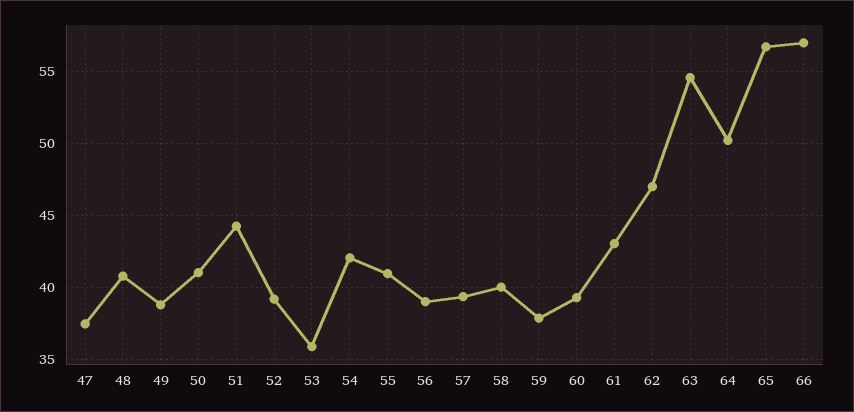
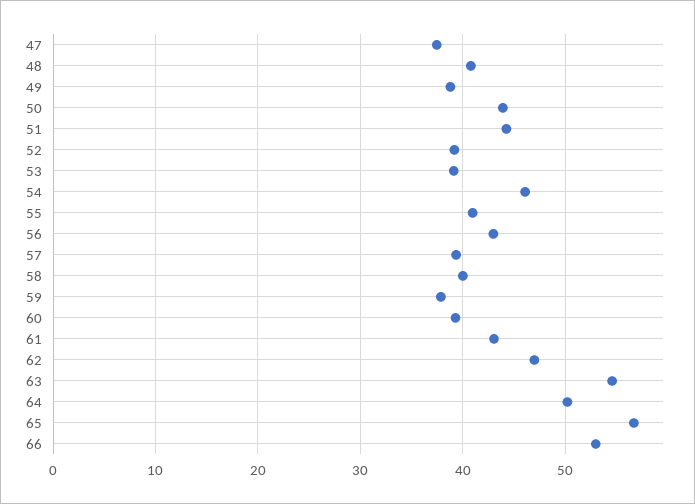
  {
    "47": 37.5,
    "48": 41,
    "49": 39,
-   "50": 41,
+   "50": 44,
    "51": 44.5,
    "52": 39,
-   "53": 36,
+   "53": 39,
-   "54": 42,
+   "54": 46,
    "55": 41,
-   "56": 39,
+   "56": 43,
    "57": 39.5,
    "58": 40,
    "59": 38,
    "60": 39.5,
    "61": 43,
    "62": 47,
    "63": 54.5,
    "64": 50,
    "65": 56.5,
-   "66": 57
+   "66": 53
  }

